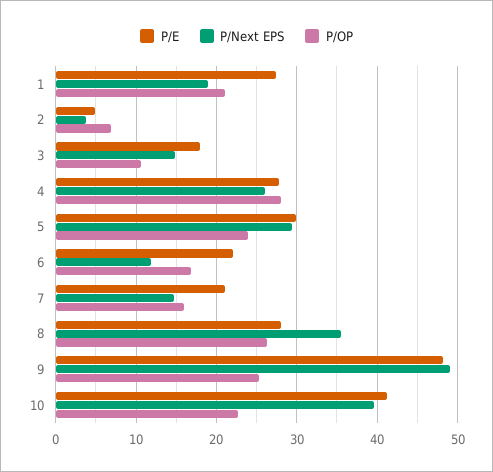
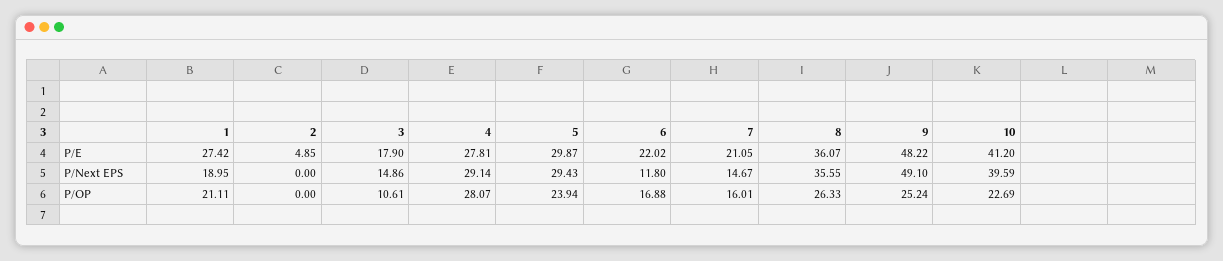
  {
    "P/E": {
      "1": 27.42,
      "2": 4.85,
      "3": 17.9,
      "4": 27.81,
      "5": 29.87,
      "6": 22.02,
      "7": 21.05,
-     "8": 28,
+     "8": 36.07,
      "9": 48.22,
      "10": 41.2
    },
    "P/Next EPS": {
      "1": 18.95,
-     "2": 4,
+     "2": 0,
      "3": 14.86,
-     "4": 26,
+     "4": 29.14,
      "5": 29.43,
      "6": 11.8,
      "7": 14.67,
      "8": 35.55,
      "9": 49.1,
      "10": 39.59
    },
    "P/OP": {
      "1": 21.11,
-     "2": 7,
+     "2": 0,
      "3": 10.61,
      "4": 28.07,
      "5": 23.94,
      "6": 16.88,
      "7": 16.01,
      "8": 26.33,
      "9": 25.24,
      "10": 22.69
    }
  }

